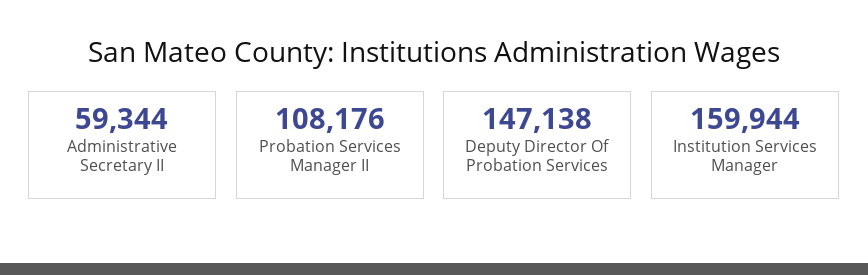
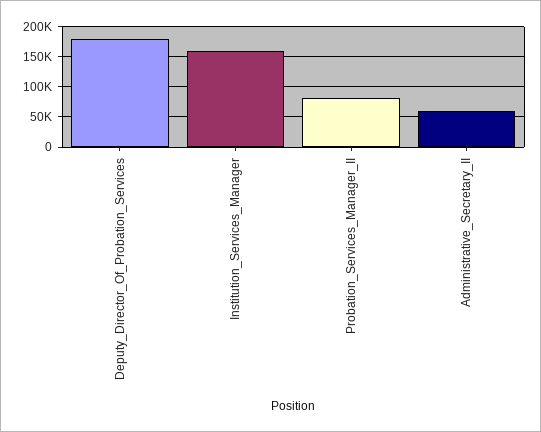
  {
    "Administrative Secretary II": 59344,
-   "Probation Services Manager II": 108176,
+   "Probation Services Manager II": 80000,
-   "Deputy Director Of Probation Services": 147138,
+   "Deputy Director Of Probation Services": 180000,
    "Institution Services Manager": 159944
  }

